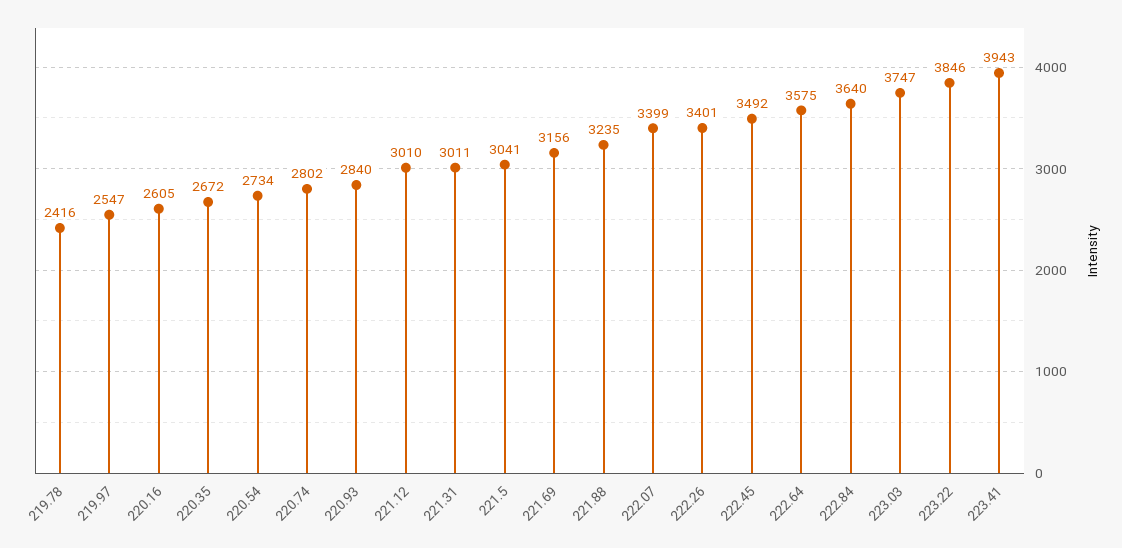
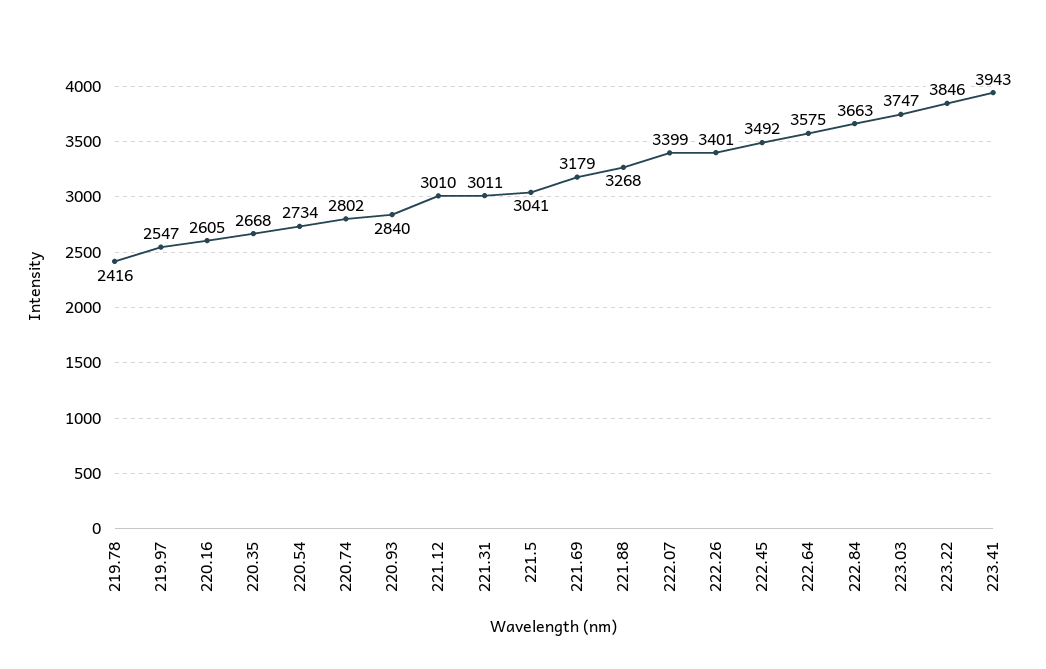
  {
    "219.78": 2416,
    "219.97": 2547,
    "220.16": 2605,
-   "220.35": 2672,
+   "220.35": 2668,
    "220.54": 2734,
    "220.74": 2802,
    "220.93": 2840,
    "221.12": 3010,
    "221.31": 3011,
    "221.5": 3041,
-   "221.69": 3156,
+   "221.69": 3179,
-   "221.88": 3235,
+   "221.88": 3268,
    "222.07": 3399,
    "222.26": 3401,
    "222.45": 3492,
    "222.64": 3575,
-   "222.84": 3640,
+   "222.84": 3663,
    "223.03": 3747,
    "223.22": 3846,
    "223.41": 3943
  }

